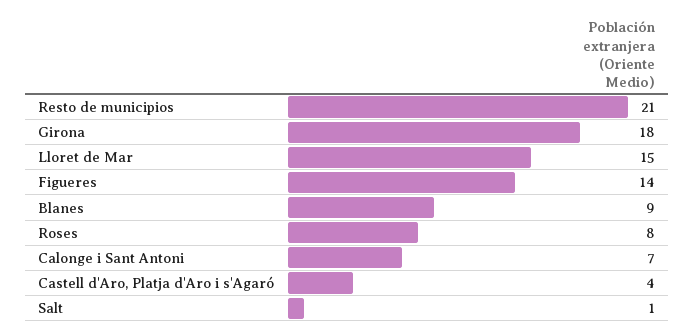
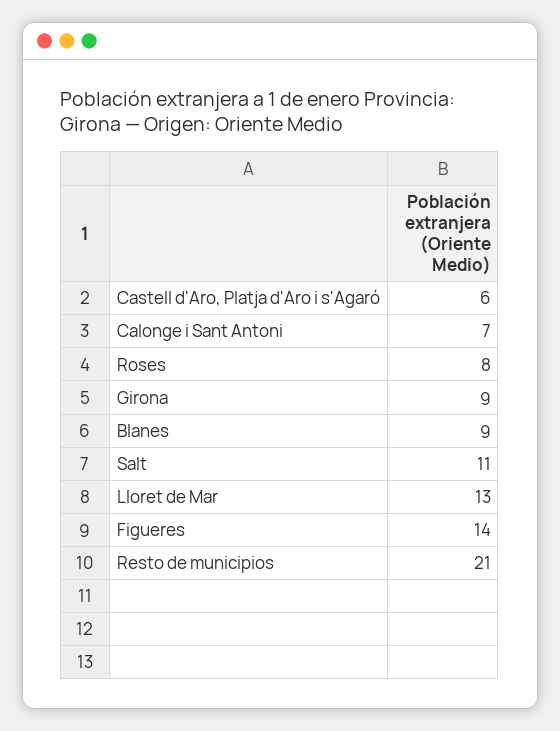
  {
    "Resto de municipios": 21,
-   "Girona": 18,
+   "Girona": 9,
-   "Lloret de Mar": 15,
+   "Lloret de Mar": 13,
    "Figueres": 14,
    "Blanes": 9,
    "Roses": 8,
    "Calonge i Sant Antoni": 7,
-   "Castell d'Aro, Platja d'Aro i s'Agaró": 4,
+   "Castell d'Aro, Platja d'Aro i s'Agaró": 6,
-   "Salt": 1
+   "Salt": 11
  }

